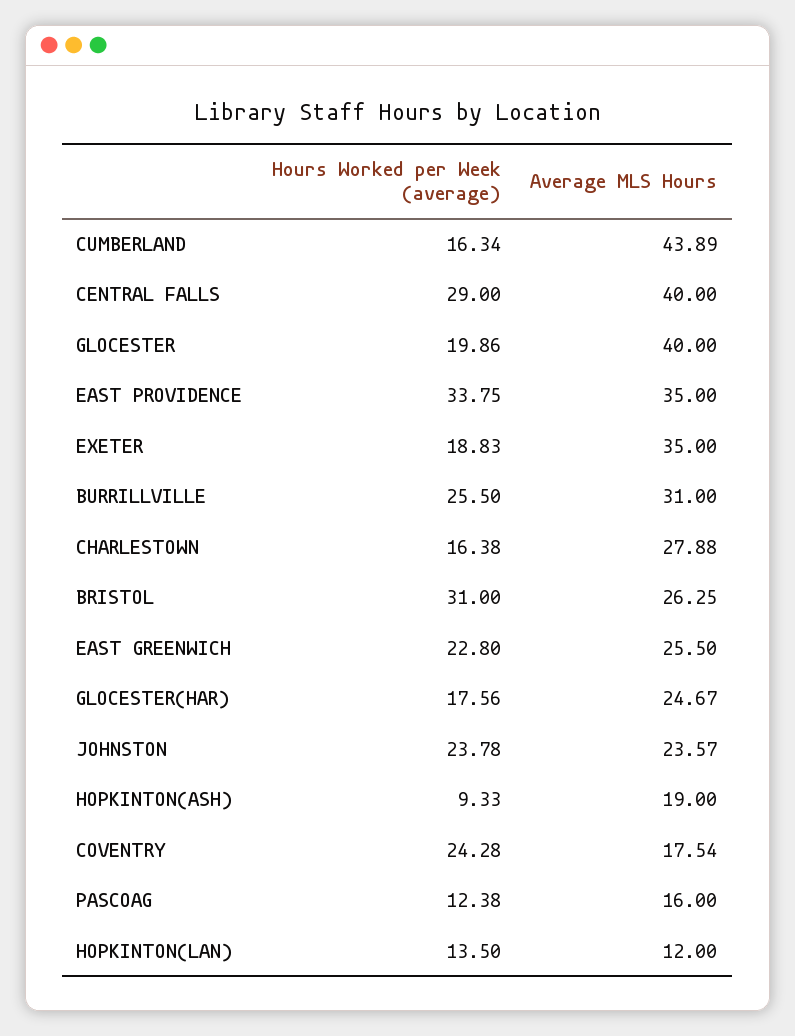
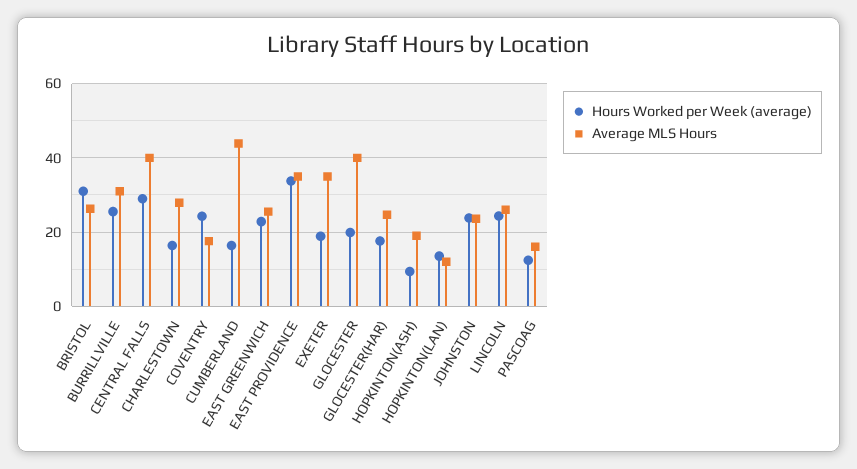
  {
    "Hours Worked per Week (average)": {
      "CUMBERLAND": 16.34,
      "CENTRAL FALLS": 29,
      "GLOCESTER": 19.86,
      "EAST PROVIDENCE": 33.75,
      "EXETER": 18.83,
      "BURRILLVILLE": 25.5,
      "CHARLESTOWN": 16.38,
      "BRISTOL": 31,
      "EAST GREENWICH": 22.8,
      "GLOCESTER(HAR)": 17.56,
      "JOHNSTON": 23.78,
      "HOPKINTON(ASH)": 9.33,
      "COVENTRY": 24.28,
      "PASCOAG": 12.38,
-     "HOPKINTON(LAN)": 13.5
+     "HOPKINTON(LAN)": 13.5,
+     "LINCOLN": 24
    },
    "Average MLS Hours": {
      "CUMBERLAND": 43.89,
      "CENTRAL FALLS": 40,
      "GLOCESTER": 40,
      "EAST PROVIDENCE": 35,
      "EXETER": 35,
      "BURRILLVILLE": 31,
      "CHARLESTOWN": 27.88,
      "BRISTOL": 26.25,
      "EAST GREENWICH": 25.5,
      "GLOCESTER(HAR)": 24.67,
      "JOHNSTON": 23.57,
      "HOPKINTON(ASH)": 19,
      "COVENTRY": 17.54,
      "PASCOAG": 16,
-     "HOPKINTON(LAN)": 12
+     "HOPKINTON(LAN)": 12,
+     "LINCOLN": 26
    }
  }

